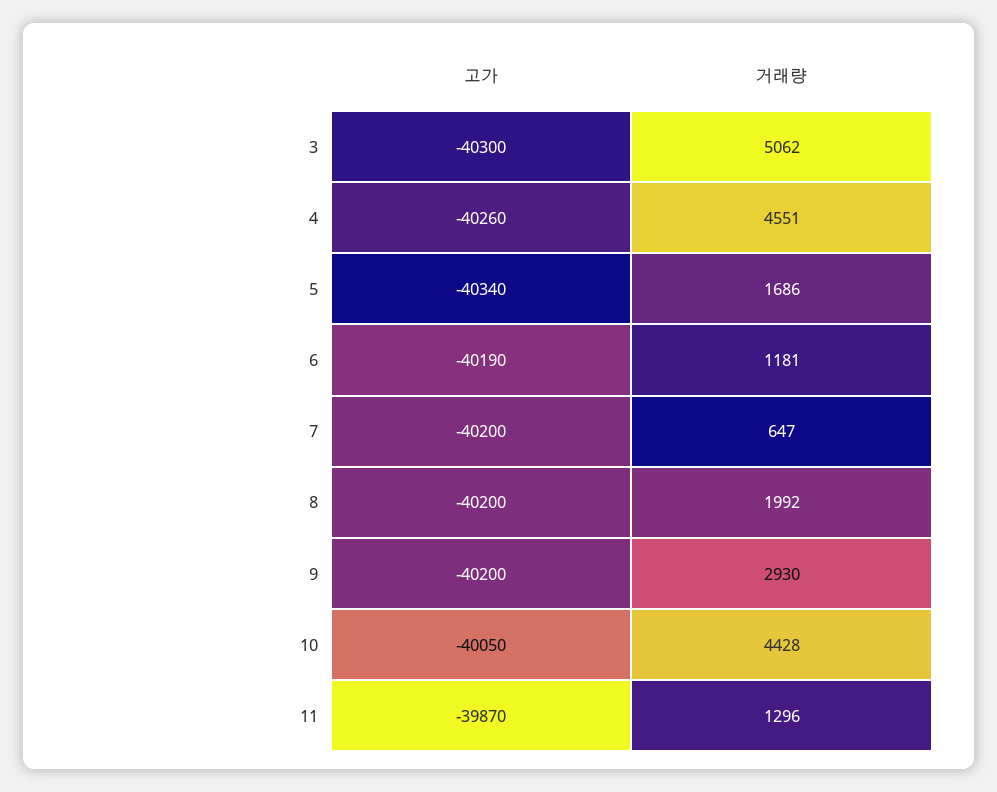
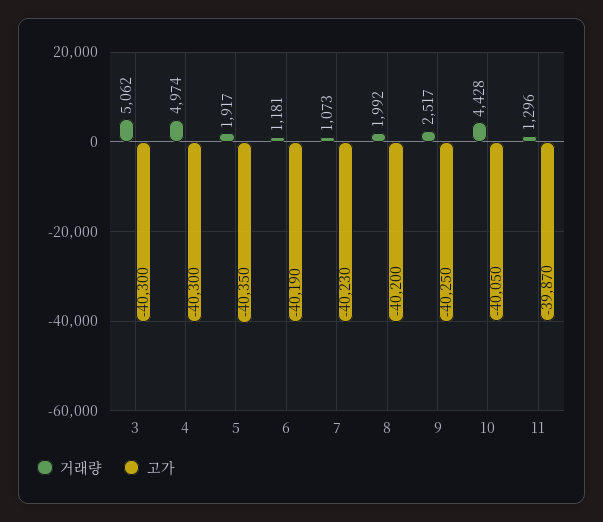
  {
    "고가": {
      "3": -40300,
-     "4": -40260,
+     "4": -40300,
-     "5": -40340,
+     "5": -40350,
      "6": -40190,
-     "7": -40200,
+     "7": -40230,
      "8": -40200,
-     "9": -40200,
+     "9": -40250,
      "10": -40050,
      "11": -39870
    },
    "거래량": {
      "3": 5062,
-     "4": 4551,
+     "4": 4974,
-     "5": 1686,
+     "5": 1917,
      "6": 1181,
-     "7": 647,
+     "7": 1073,
      "8": 1992,
-     "9": 2930,
+     "9": 2517,
      "10": 4428,
      "11": 1296
    }
  }

